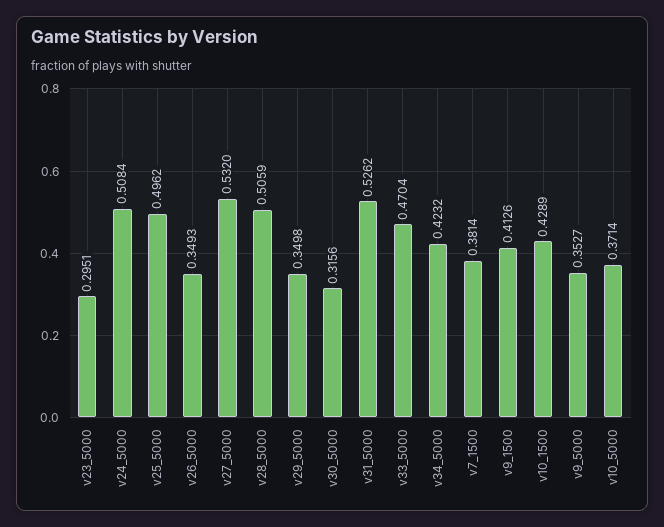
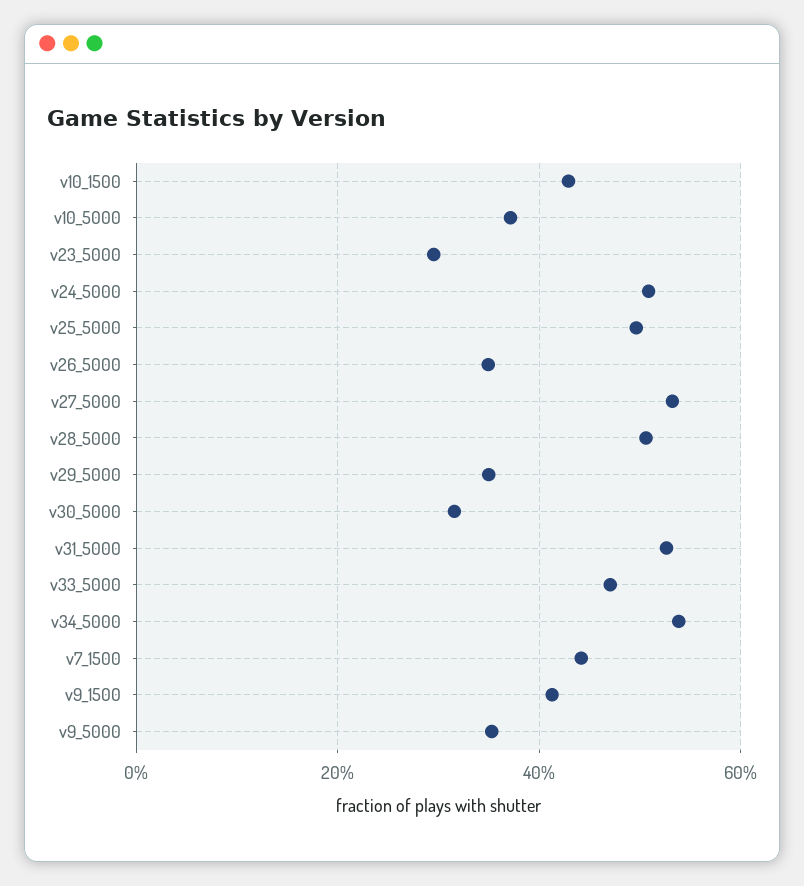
  {
    "v23_5000": 0.2951,
    "v24_5000": 0.5084,
    "v25_5000": 0.4962,
    "v26_5000": 0.3493,
    "v27_5000": 0.532,
    "v28_5000": 0.5059,
    "v29_5000": 0.3498,
    "v30_5000": 0.3156,
    "v31_5000": 0.5262,
    "v33_5000": 0.4704,
-   "v34_5000": 0.4232,
+   "v34_5000": 0.54,
-   "v7_1500": 0.3814,
+   "v7_1500": 0.44,
    "v9_1500": 0.4126,
    "v10_1500": 0.4289,
    "v9_5000": 0.3527,
    "v10_5000": 0.3714
  }

